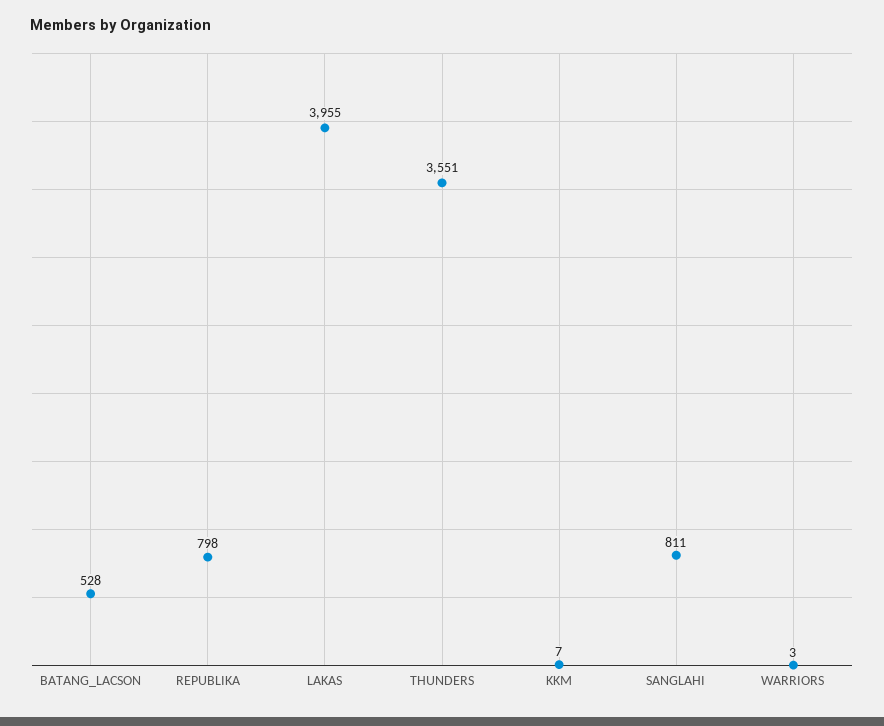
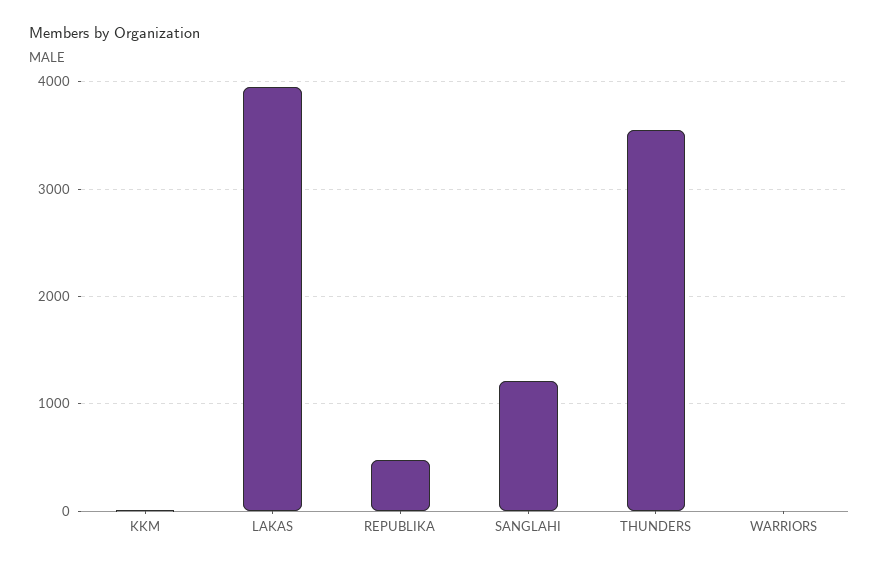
  {
-   "BATANG_LACSON": 528,
-   "REPUBLIKA": 798,
+   "REPUBLIKA": 500,
    "LAKAS": 3955,
    "THUNDERS": 3551,
    "KKM": 7,
-   "SANGLAHI": 811,
+   "SANGLAHI": 1200,
    "WARRIORS": 3
  }

